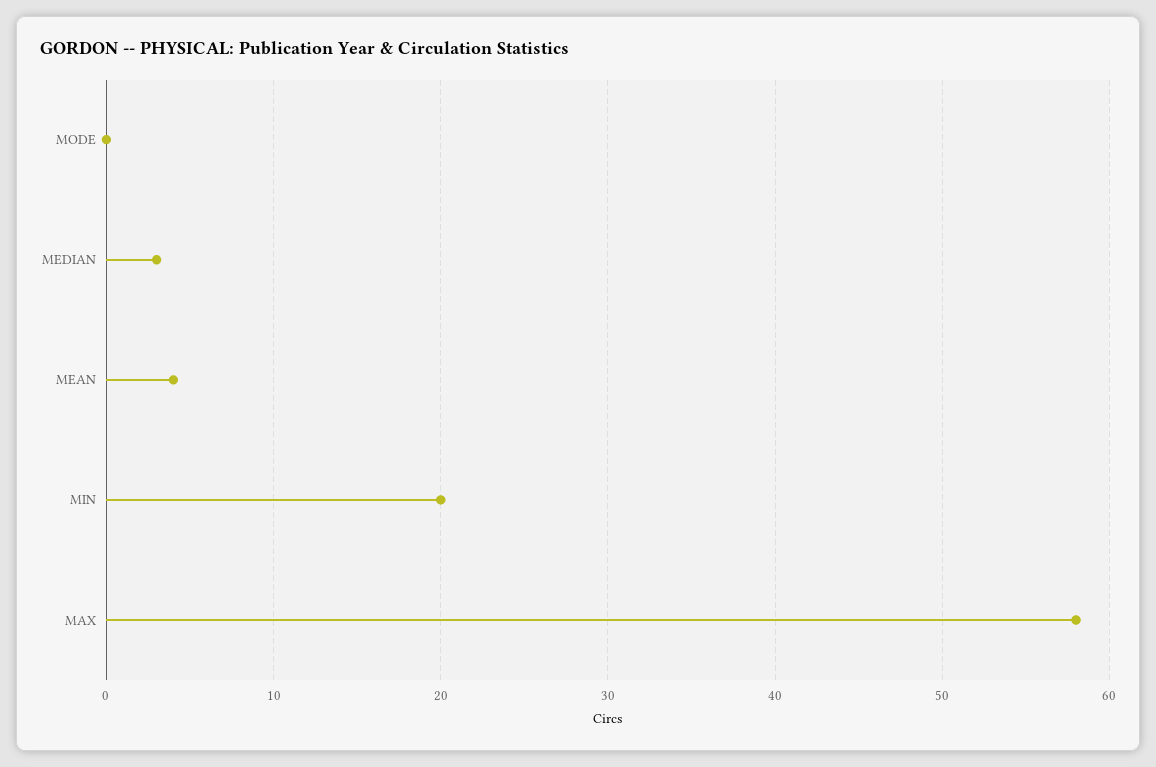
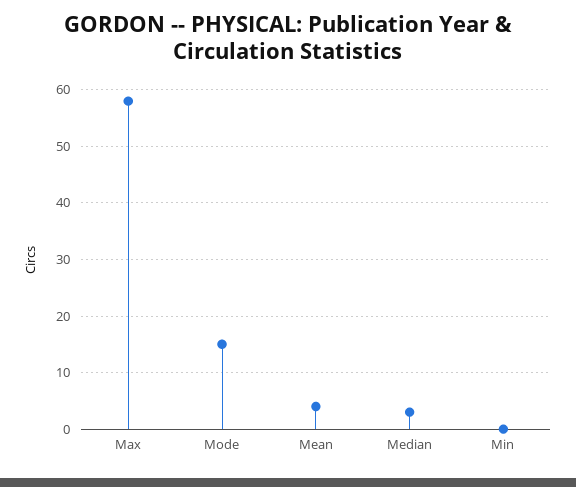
  {
-   "MODE": 0,
+   "MODE": 15,
    "MEDIAN": 3,
    "MEAN": 4,
-   "MIN": 20,
+   "MIN": 0,
    "MAX": 58
  }

